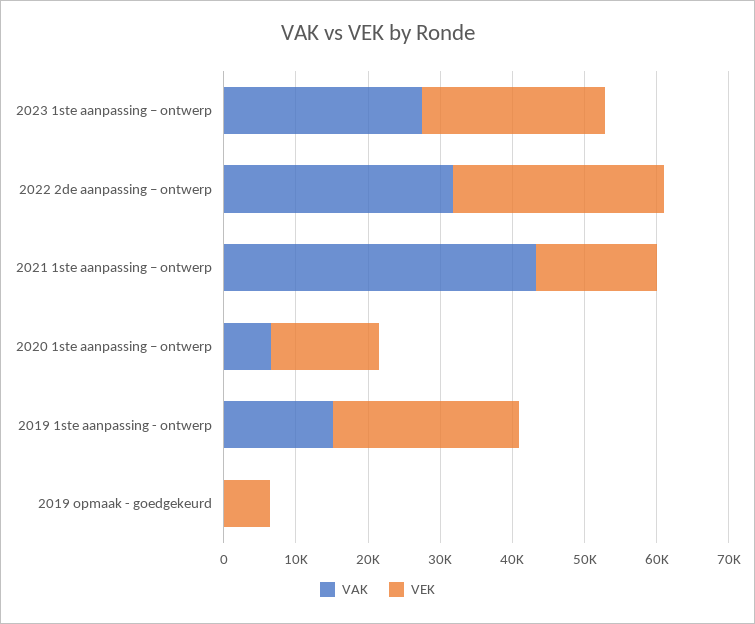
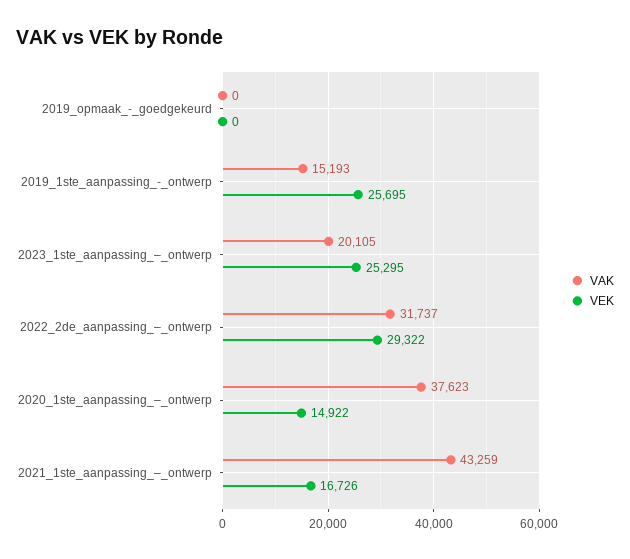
  {
    "VAK": {
-     "2023 1ste aanpassing – ontwerp": 28000,
+     "2023 1ste aanpassing – ontwerp": 20105,
      "2022 2de aanpassing – ontwerp": 31737,
      "2021 1ste aanpassing – ontwerp": 43259,
-     "2020 1ste aanpassing – ontwerp": 6000,
+     "2020 1ste aanpassing – ontwerp": 37623,
      "2019 1ste aanpassing - ontwerp": 15193,
      "2019 opmaak - goedgekeurd": 0
    },
    "VEK": {
      "2023 1ste aanpassing – ontwerp": 25295,
      "2022 2de aanpassing – ontwerp": 29322,
      "2021 1ste aanpassing – ontwerp": 16726,
      "2020 1ste aanpassing – ontwerp": 14922,
      "2019 1ste aanpassing - ontwerp": 25695,
-     "2019 opmaak - goedgekeurd": 6000
+     "2019 opmaak - goedgekeurd": 0
    }
  }

